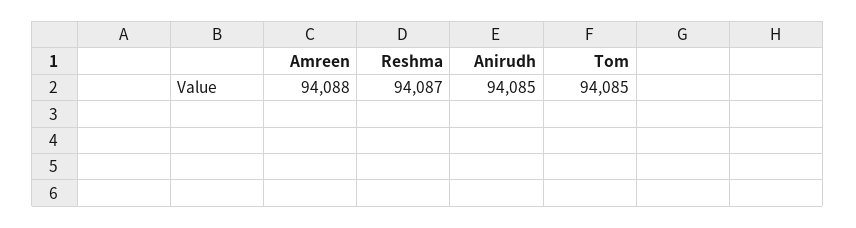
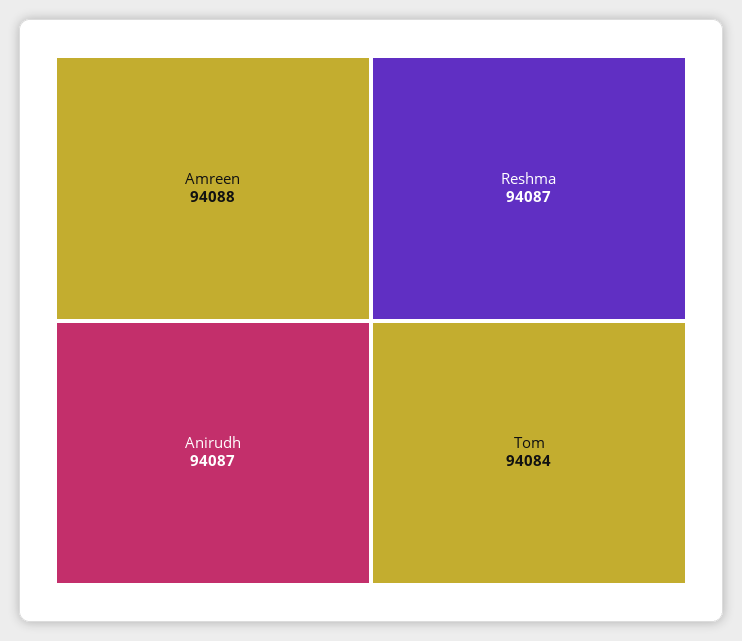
  {
    "Amreen": 94088,
    "Reshma": 94087,
-   "Anirudh": 94085,
+   "Anirudh": 94087,
-   "Tom": 94085
+   "Tom": 94084
  }

